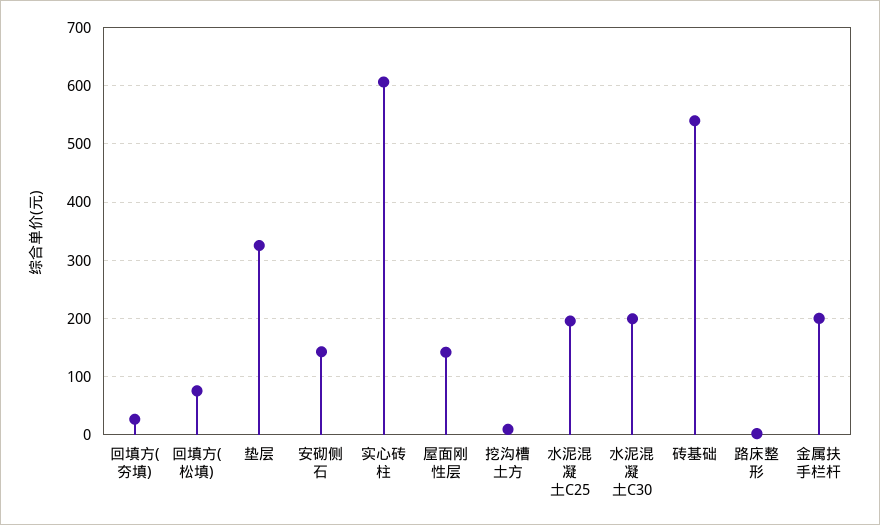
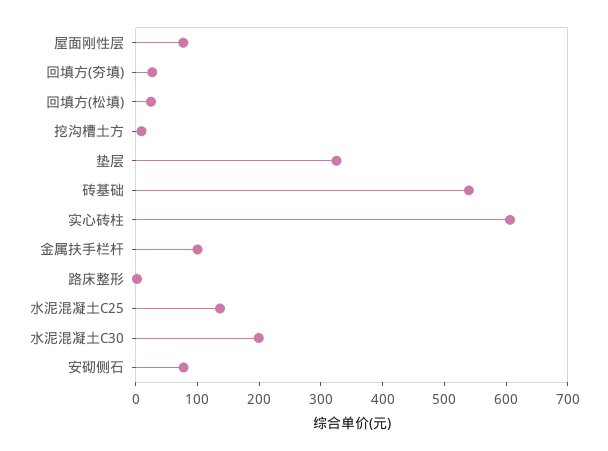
  {
    "回填方(夯填)": 20,
-   "回填方(松填)": 80,
+   "回填方(松填)": 20,
    "垫层": 320,
-   "安砌侧石": 140,
+   "安砌侧石": 80,
    "实心砖柱": 600,
-   "屋面刚性层": 140,
+   "屋面刚性层": 80,
    "挖沟槽土方": 0,
-   "水泥混凝土C25": 200,
+   "水泥混凝土C25": 140,
    "水泥混凝土C30": 200,
    "砖基础": 540,
    "路床整形": 0,
-   "金属扶手栏杆": 200
+   "金属扶手栏杆": 100
  }

